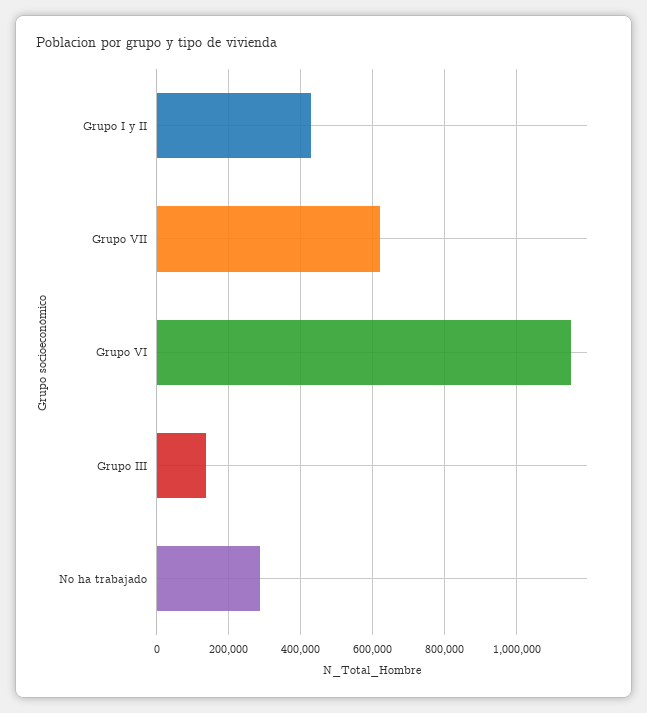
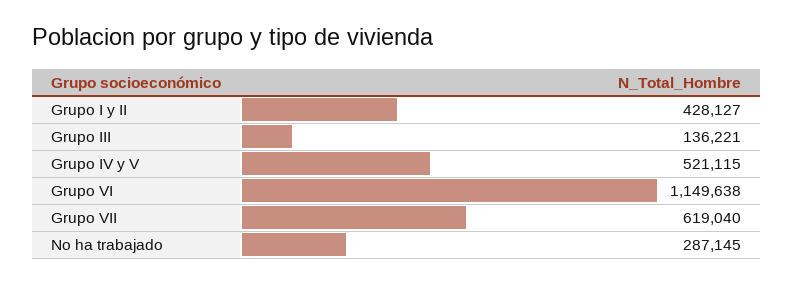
  {
    "Grupo I y II": 428127,
    "Grupo VII": 619040,
    "Grupo VI": 1149638,
    "Grupo III": 136221,
-   "No ha trabajado": 287145
+   "No ha trabajado": 287145,
+   "Grupo IV y V": 521115
  }

